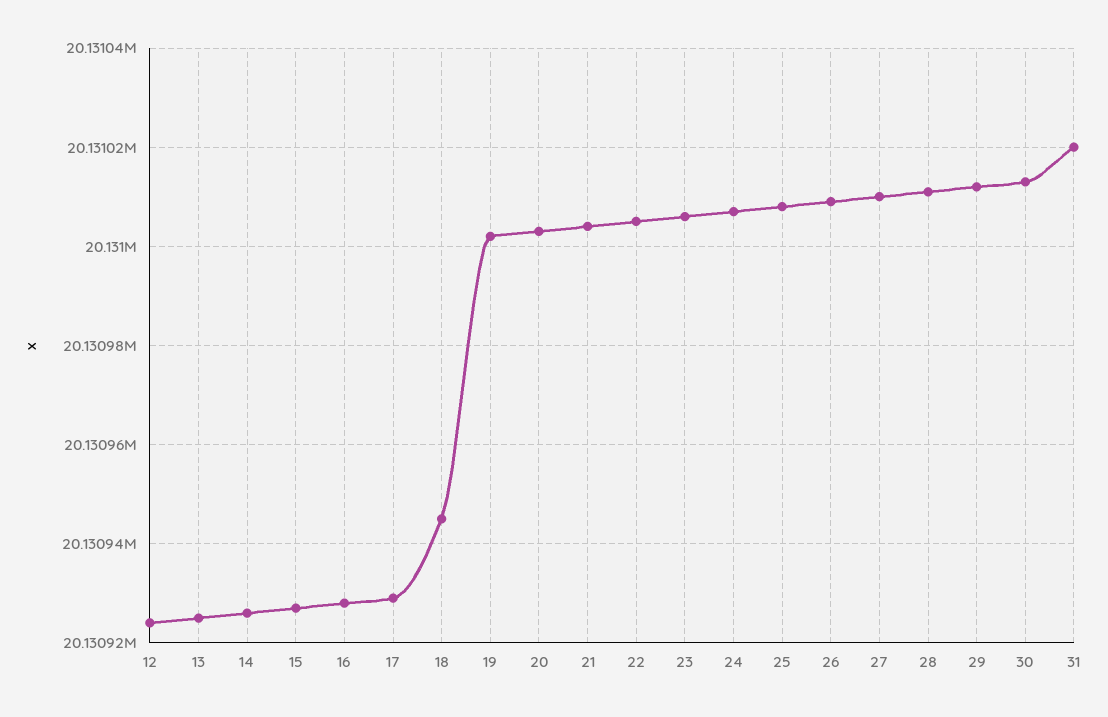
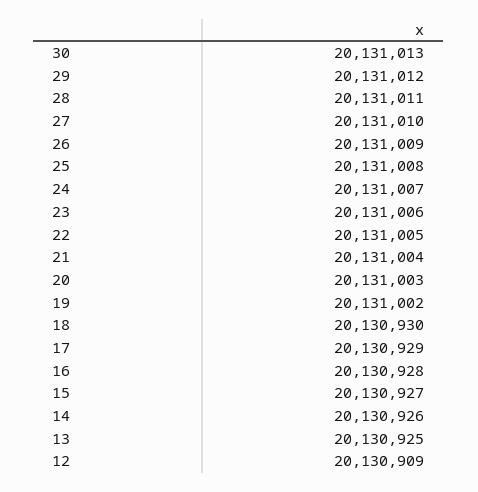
  {
-   "12": 20130925,
+   "12": 20130909,
    "13": 20130925,
    "14": 20130926,
    "15": 20130927,
    "16": 20130928,
    "17": 20130929,
-   "18": 20130945,
+   "18": 20130930,
    "19": 20131002,
    "20": 20131003,
    "21": 20131004,
    "22": 20131005,
    "23": 20131006,
    "24": 20131007,
    "25": 20131008,
    "26": 20131009,
    "27": 20131010,
    "28": 20131011,
    "29": 20131012,
-   "30": 20131013,
+   "30": 20131013
-   "31": 20131020
  }

